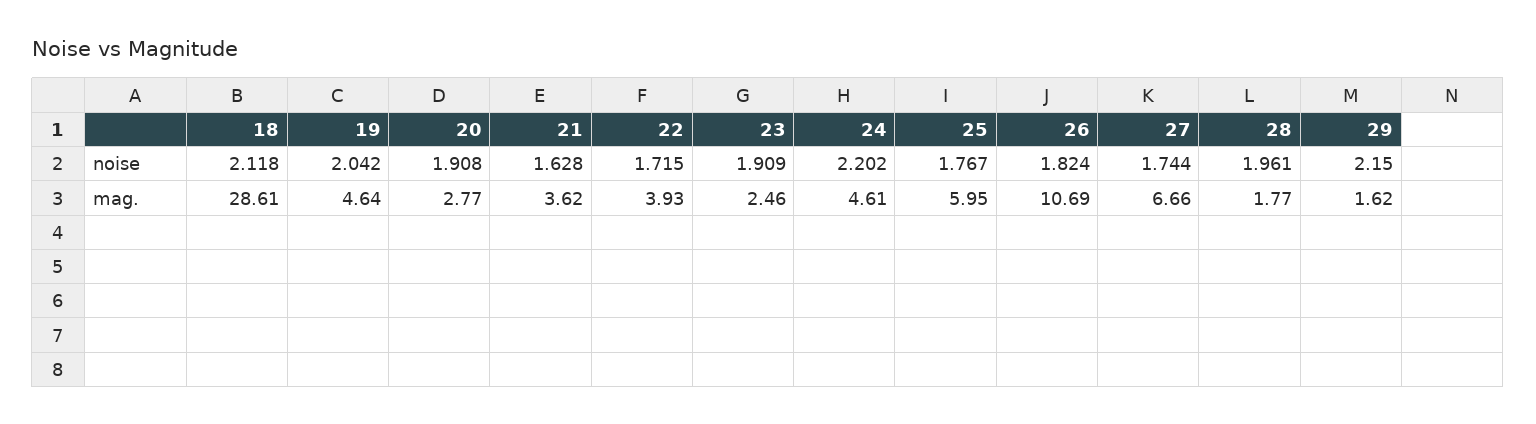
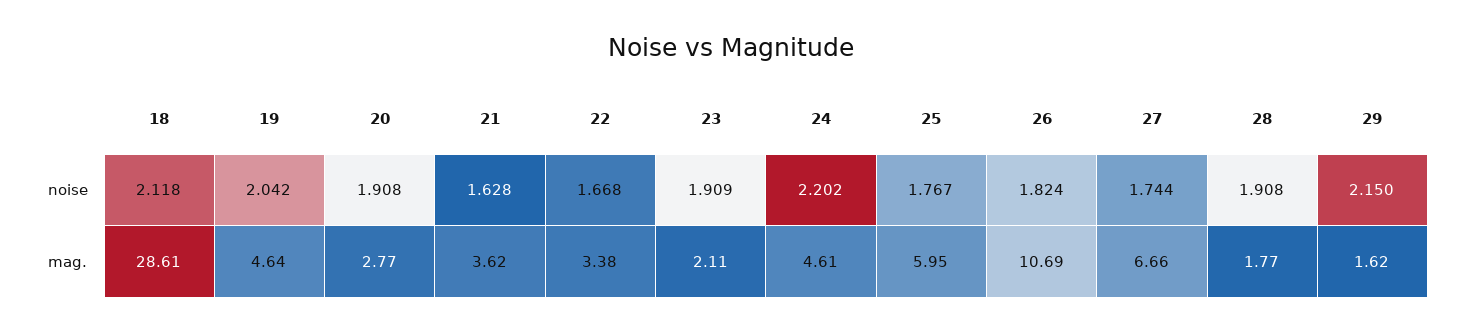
  {
    "18": {
      "noise": 2.118,
      "mag.": 28.61
    },
    "19": {
      "noise": 2.042,
      "mag.": 4.64
    },
    "20": {
      "noise": 1.908,
      "mag.": 2.77
    },
    "21": {
      "noise": 1.628,
      "mag.": 3.62
    },
    "22": {
-     "noise": 1.715,
+     "noise": 1.668,
-     "mag.": 3.93
+     "mag.": 3.38
    },
    "23": {
      "noise": 1.909,
-     "mag.": 2.46
+     "mag.": 2.11
    },
    "24": {
      "noise": 2.202,
      "mag.": 4.61
    },
    "25": {
      "noise": 1.767,
      "mag.": 5.95
    },
    "26": {
      "noise": 1.824,
      "mag.": 10.69
    },
    "27": {
      "noise": 1.744,
      "mag.": 6.66
    },
    "28": {
-     "noise": 1.961,
+     "noise": 1.908,
      "mag.": 1.77
    },
    "29": {
      "noise": 2.15,
      "mag.": 1.62
    }
  }

